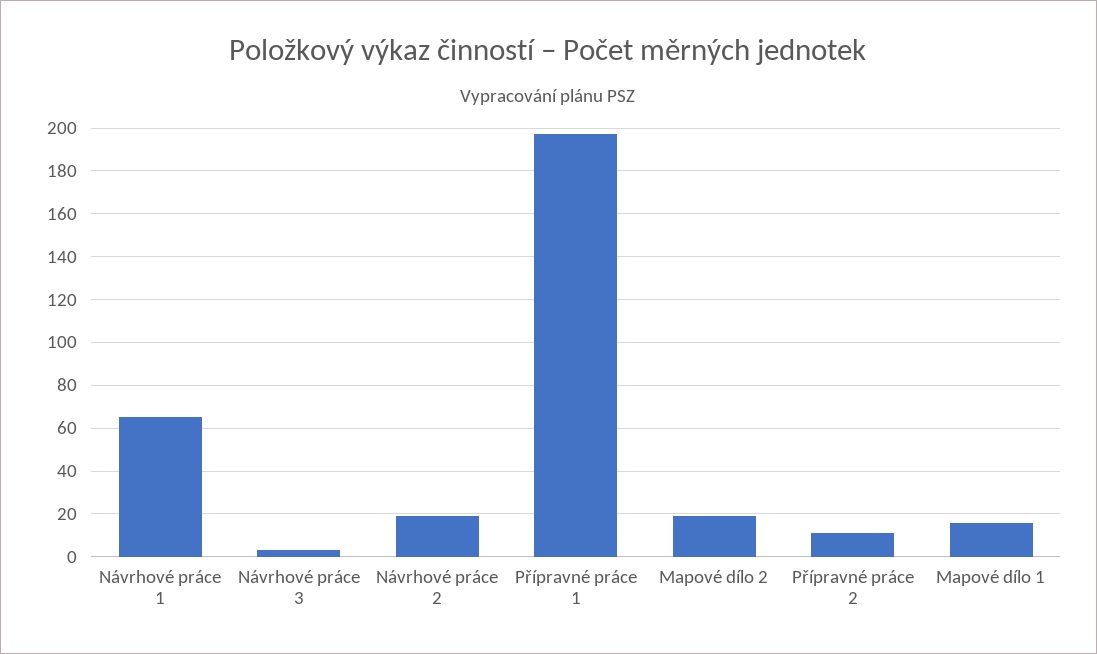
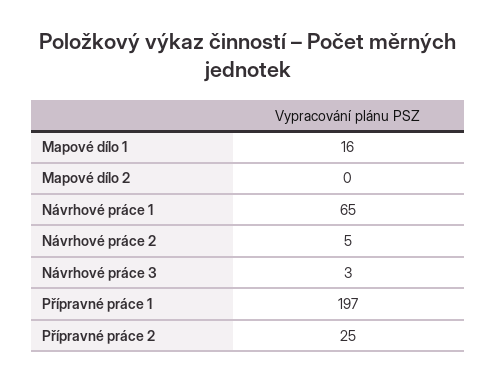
  {
    "Návrhové práce 1": 65,
    "Návrhové práce 3": 3,
-   "Návrhové práce 2": 20,
+   "Návrhové práce 2": 5,
    "Přípravné práce 1": 197,
-   "Mapové dílo 2": 20,
+   "Mapové dílo 2": 0,
-   "Přípravné práce 2": 10,
+   "Přípravné práce 2": 25,
    "Mapové dílo 1": 16
  }

